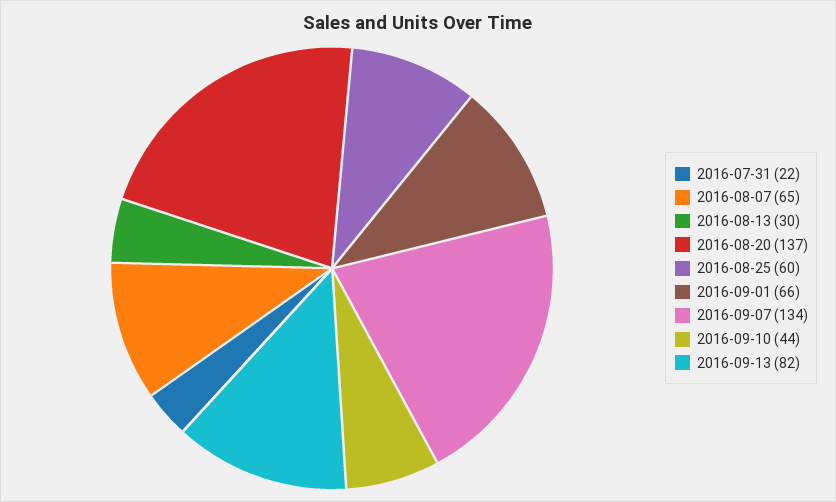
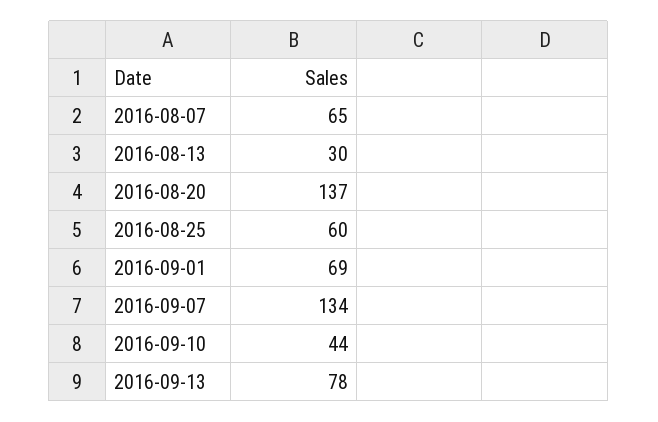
  {
-   "2016-07-31": 22,
    "2016-08-07": 65,
    "2016-08-13": 30,
    "2016-08-20": 137,
    "2016-08-25": 60,
-   "2016-09-01": 66,
+   "2016-09-01": 69,
    "2016-09-07": 134,
    "2016-09-10": 44,
-   "2016-09-13": 82
+   "2016-09-13": 78
  }

